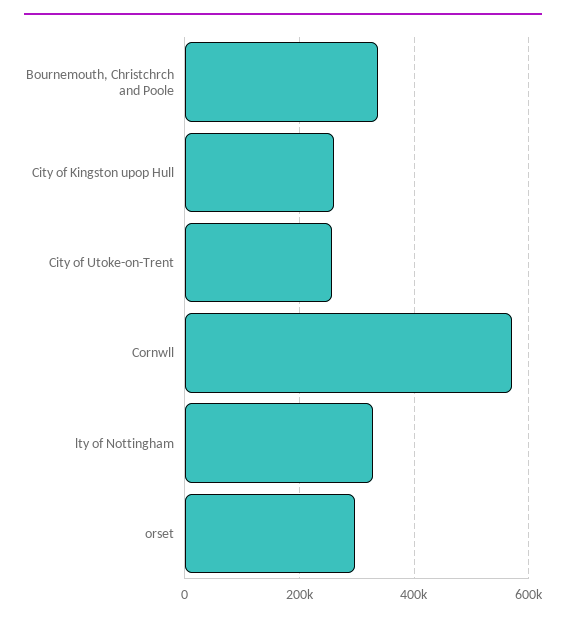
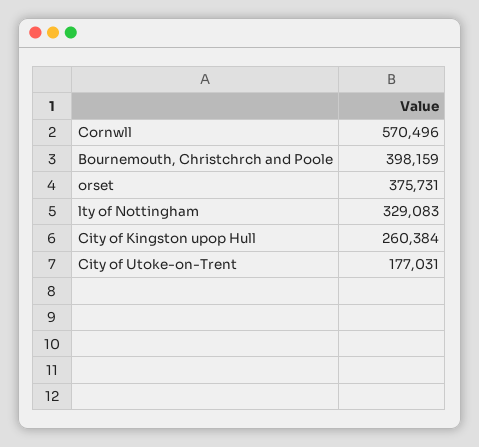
  {
-   "Bournemouth, Christchrch and Poole": 340000,
+   "Bournemouth, Christchrch and Poole": 398159,
    "City of Kingston upop Hull": 260384,
-   "City of Utoke-on-Trent": 260000,
+   "City of Utoke-on-Trent": 177031,
    "Cornwll": 570496,
    "lty of Nottingham": 329083,
-   "orset": 300000
+   "orset": 375731
  }

